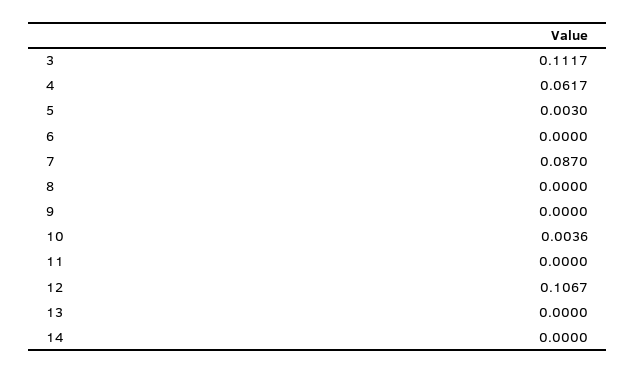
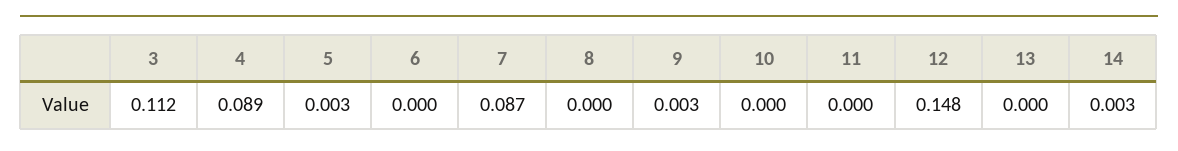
  {
    "3": 0.1117,
-   "4": 0.0617,
+   "4": 0.089,
    "5": 0.003,
    "6": 0,
    "7": 0.087,
    "8": 0,
-   "9": 0,
+   "9": 0.003,
-   "10": 0.0036,
+   "10": 0,
    "11": 0,
-   "12": 0.1067,
+   "12": 0.148,
    "13": 0,
-   "14": 0
+   "14": 0.003
  }

